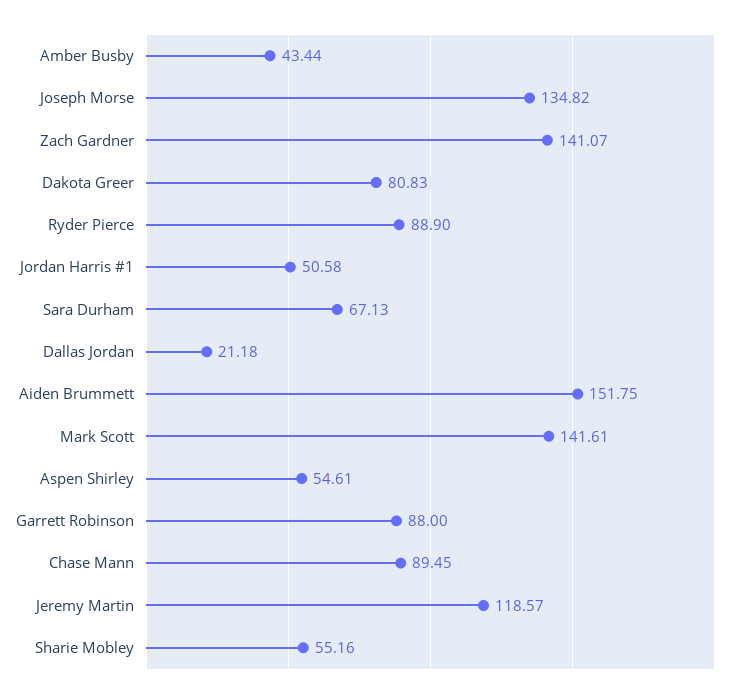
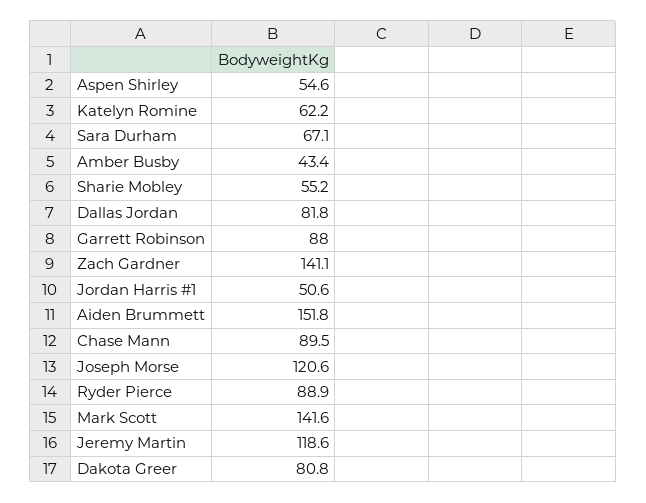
  {
    "Amber Busby": 43.44,
-   "Joseph Morse": 134.82,
+   "Joseph Morse": 120.6,
    "Zach Gardner": 141.07,
    "Dakota Greer": 80.83,
    "Ryder Pierce": 88.9,
    "Jordan Harris #1": 50.58,
    "Sara Durham": 67.13,
-   "Dallas Jordan": 21.18,
+   "Dallas Jordan": 81.8,
    "Aiden Brummett": 151.75,
    "Mark Scott": 141.61,
    "Aspen Shirley": 54.61,
    "Garrett Robinson": 88,
    "Chase Mann": 89.45,
    "Jeremy Martin": 118.57,
-   "Sharie Mobley": 55.16
+   "Sharie Mobley": 55.16,
+   "Katelyn Romine": 62.2
  }

